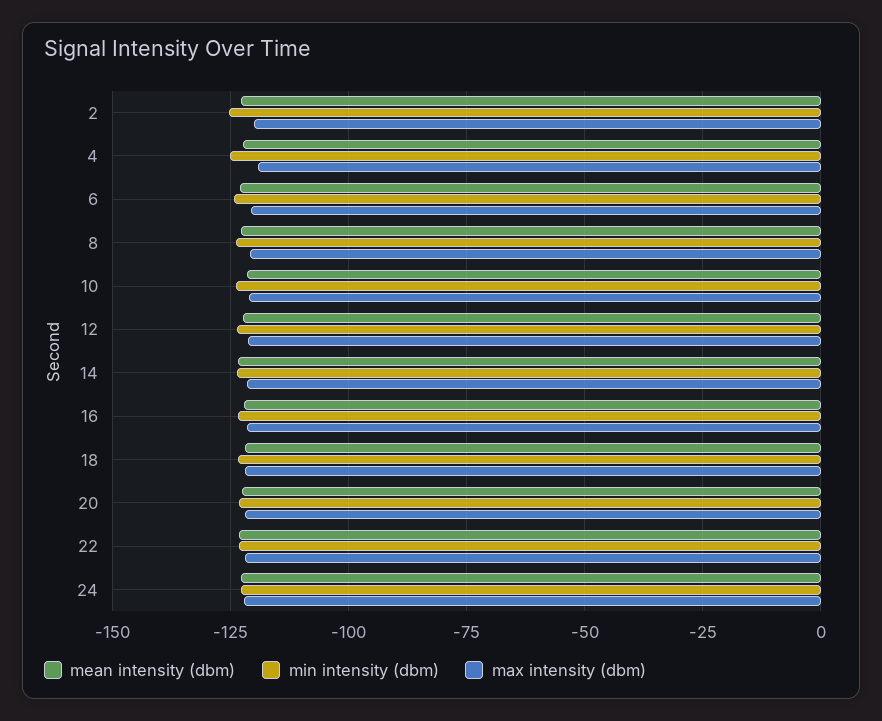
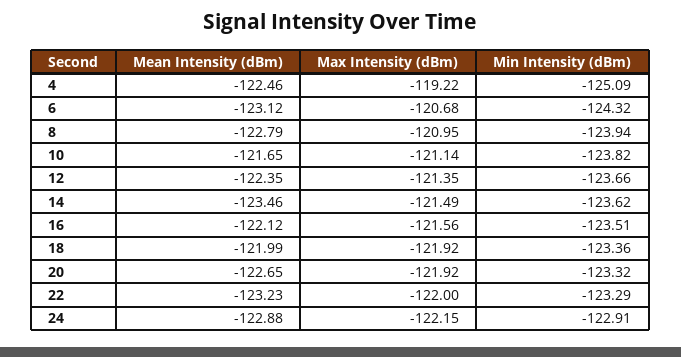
  {
    "mean intensity (dbm)": {
-     "2": -122.5,
      "4": -122.46,
      "6": -123.12,
      "8": -122.79,
      "10": -121.65,
      "12": -122.35,
      "14": -123.46,
      "16": -122.12,
      "18": -121.99,
      "20": -122.65,
      "22": -123.23,
      "24": -122.88
    },
    "min intensity (dbm)": {
-     "2": -125,
      "4": -125.09,
      "6": -124.32,
      "8": -123.94,
      "10": -123.82,
      "12": -123.66,
      "14": -123.62,
      "16": -123.51,
      "18": -123.36,
      "20": -123.32,
      "22": -123.29,
      "24": -122.91
    },
    "max intensity (dbm)": {
-     "2": -120,
      "4": -119.22,
      "6": -120.68,
      "8": -120.95,
      "10": -121.14,
      "12": -121.35,
      "14": -121.49,
      "16": -121.56,
      "18": -121.92,
      "20": -121.92,
      "22": -122,
      "24": -122.15
    }
  }

